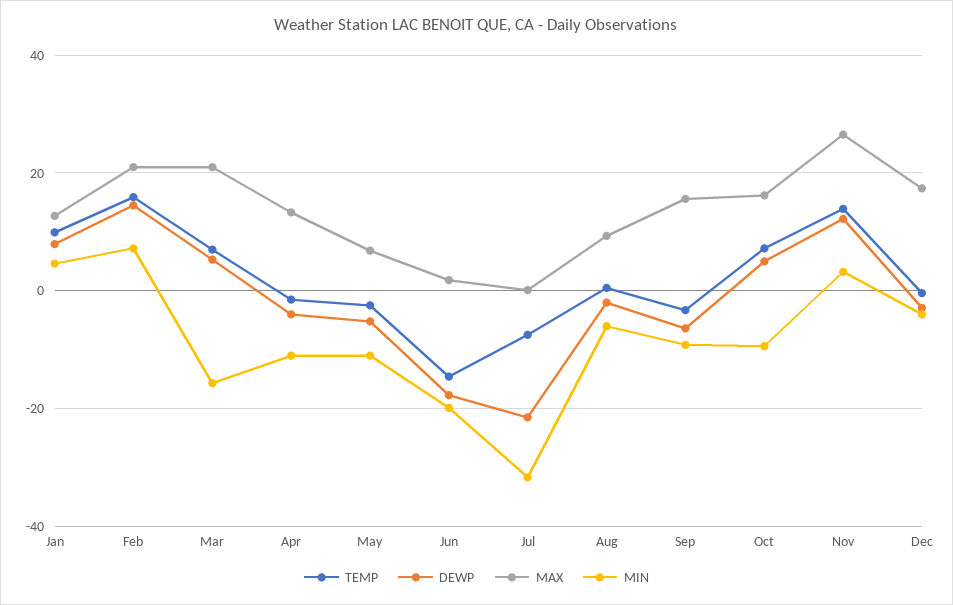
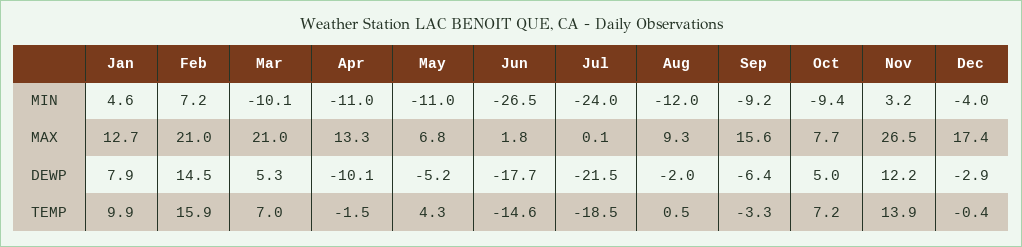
  {
    "TEMP": {
      "Jan": 9.9,
      "Feb": 15.9,
      "Mar": 7,
      "Apr": -1.5,
-     "May": -2,
+     "May": 4.3,
      "Jun": -14.6,
-     "Jul": -8,
+     "Jul": -18.5,
      "Aug": 0.5,
      "Sep": -3.3,
      "Oct": 7.2,
      "Nov": 13.9,
      "Dec": -0.4
    },
    "DEWP": {
      "Jan": 7.9,
      "Feb": 14.5,
      "Mar": 5.3,
-     "Apr": -4,
+     "Apr": -10.1,
      "May": -5.2,
      "Jun": -17.7,
      "Jul": -21.5,
      "Aug": -2,
      "Sep": -6.4,
      "Oct": 5,
      "Nov": 12.2,
      "Dec": -2.9
    },
    "MAX": {
      "Jan": 12.7,
      "Feb": 21,
      "Mar": 21,
      "Apr": 13.3,
      "May": 6.8,
      "Jun": 1.8,
      "Jul": 0.1,
      "Aug": 9.3,
      "Sep": 15.6,
-     "Oct": 16,
+     "Oct": 7.7,
      "Nov": 26.5,
      "Dec": 17.4
    },
    "MIN": {
      "Jan": 4.6,
      "Feb": 7.2,
-     "Mar": -16,
+     "Mar": -10.1,
      "Apr": -11,
      "May": -11,
-     "Jun": -20,
+     "Jun": -26.5,
-     "Jul": -32,
+     "Jul": -24,
-     "Aug": -6,
+     "Aug": -12,
      "Sep": -9.2,
      "Oct": -9.4,
      "Nov": 3.2,
      "Dec": -4
    }
  }

